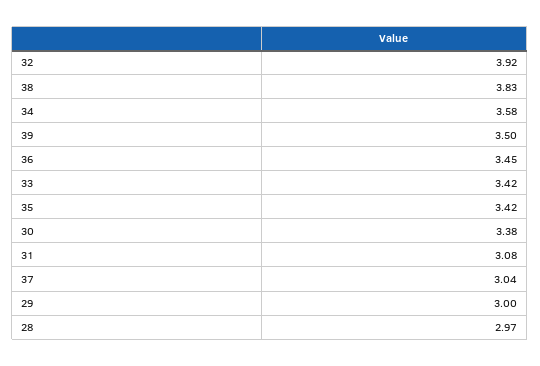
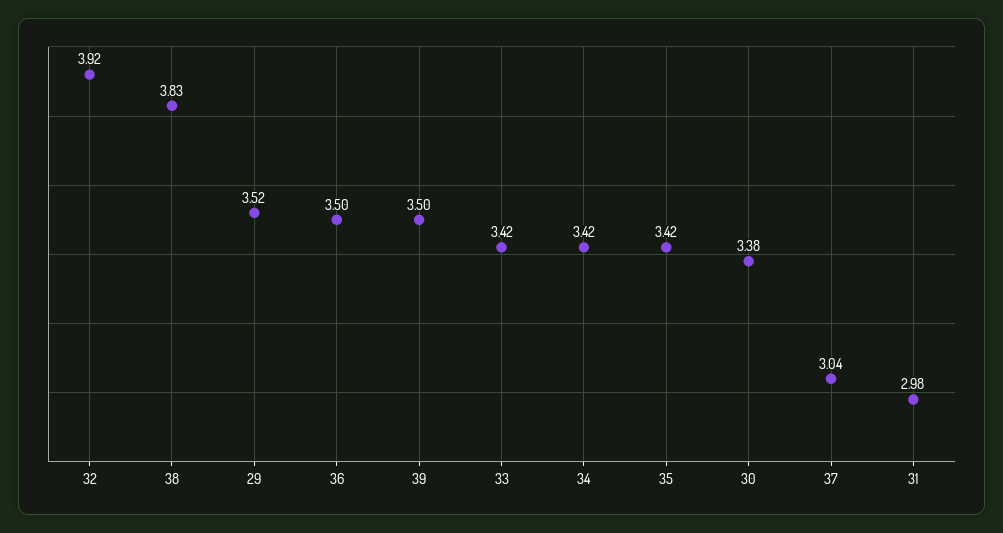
  {
    "32": 3.92,
    "38": 3.83,
-   "34": 3.58,
+   "34": 3.42,
    "39": 3.5,
-   "36": 3.45,
+   "36": 3.5,
    "33": 3.42,
    "35": 3.42,
    "30": 3.38,
-   "31": 3.08,
+   "31": 2.98,
    "37": 3.04,
-   "29": 3,
+   "29": 3.52
-   "28": 2.97
  }

